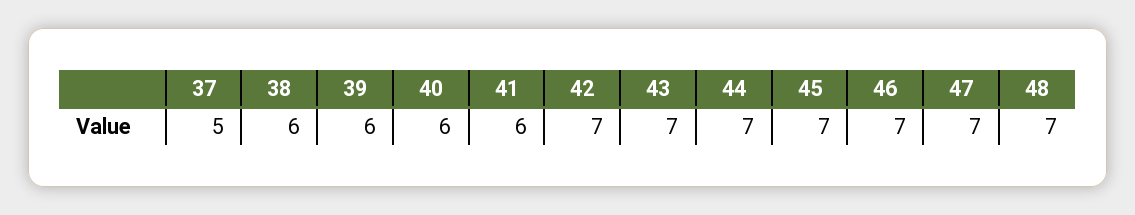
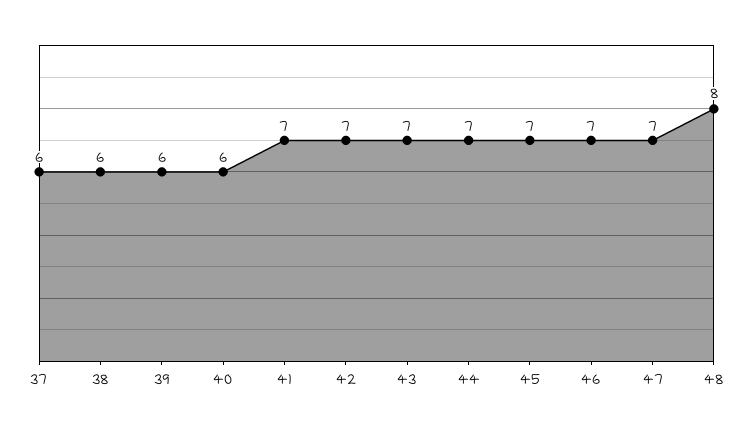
  {
-   "37": 5,
+   "37": 6,
    "38": 6,
    "39": 6,
    "40": 6,
-   "41": 6,
+   "41": 7,
    "42": 7,
    "43": 7,
    "44": 7,
    "45": 7,
    "46": 7,
    "47": 7,
-   "48": 7
+   "48": 8
  }

